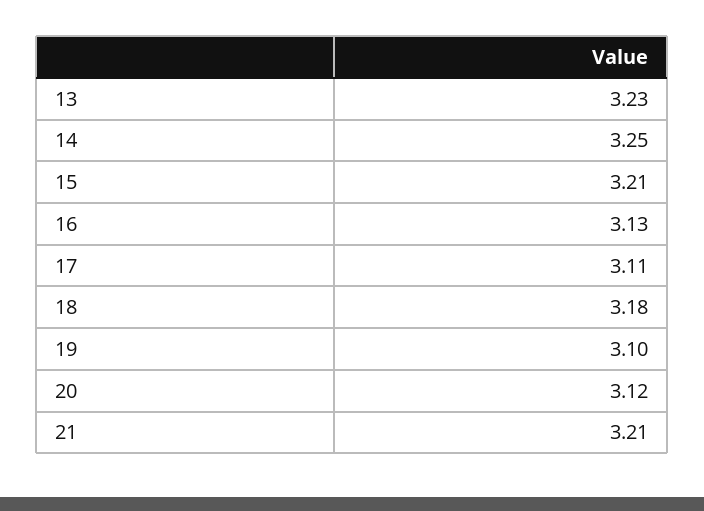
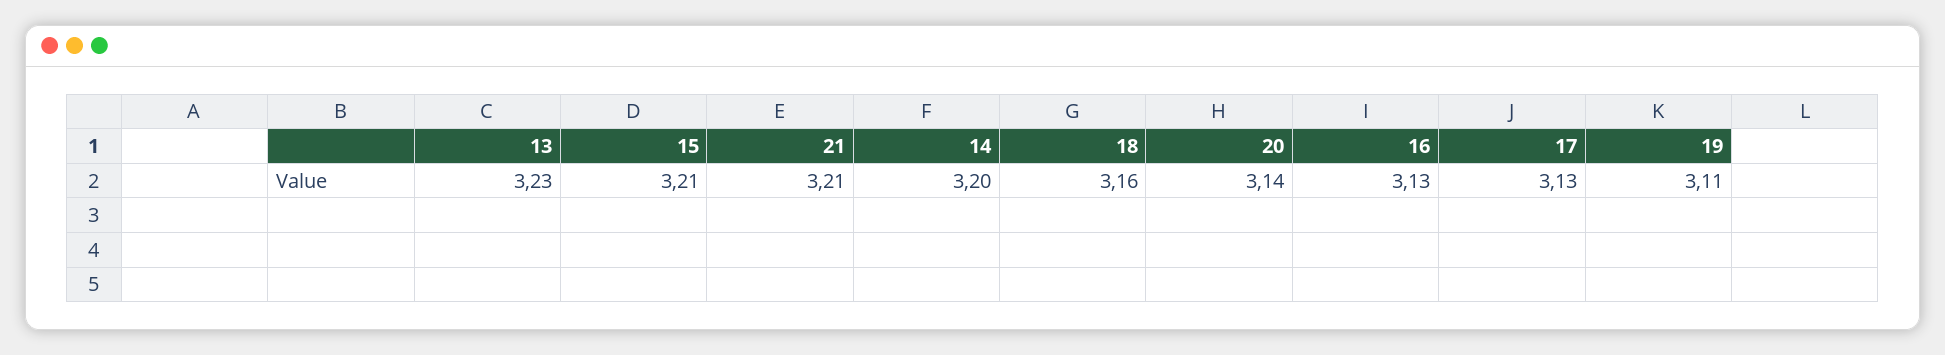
  {
    "13": 3.23,
-   "14": 3.25,
+   "14": 3.2,
    "15": 3.21,
    "16": 3.13,
-   "17": 3.11,
+   "17": 3.13,
-   "18": 3.18,
+   "18": 3.16,
-   "19": 3.1,
+   "19": 3.11,
-   "20": 3.12,
+   "20": 3.14,
    "21": 3.21
  }

